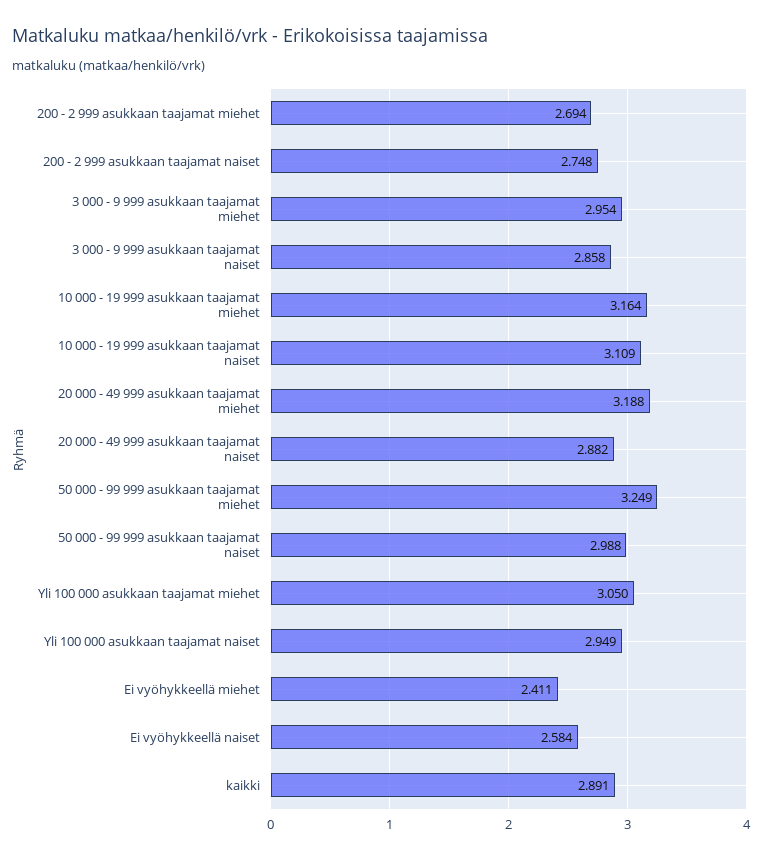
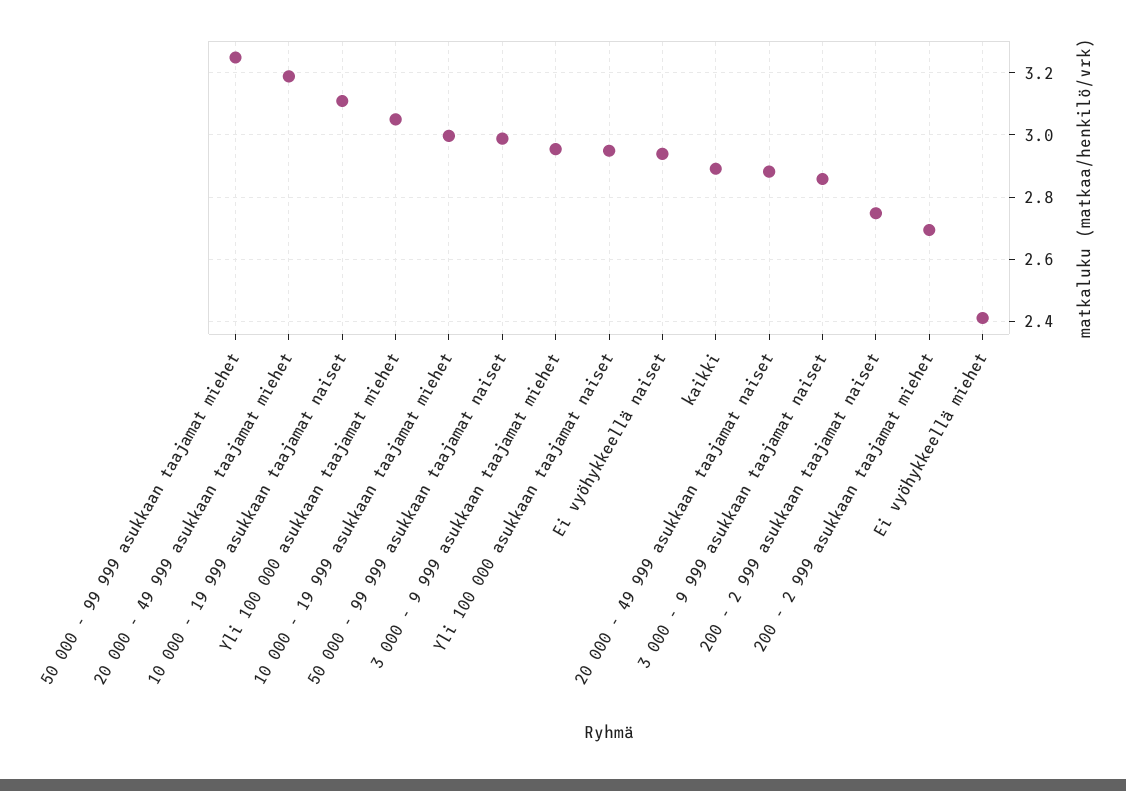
  {
    "200 - 2 999 asukkaan taajamat miehet": 2.694,
    "200 - 2 999 asukkaan taajamat naiset": 2.748,
    "3 000 - 9 999 asukkaan taajamat miehet": 2.954,
    "3 000 - 9 999 asukkaan taajamat naiset": 2.858,
-   "10 000 - 19 999 asukkaan taajamat miehet": 3.164,
+   "10 000 - 19 999 asukkaan taajamat miehet": 3,
    "10 000 - 19 999 asukkaan taajamat naiset": 3.109,
    "20 000 - 49 999 asukkaan taajamat miehet": 3.188,
    "20 000 - 49 999 asukkaan taajamat naiset": 2.882,
    "50 000 - 99 999 asukkaan taajamat miehet": 3.249,
    "50 000 - 99 999 asukkaan taajamat naiset": 2.988,
    "Yli 100 000 asukkaan taajamat miehet": 3.05,
    "Yli 100 000 asukkaan taajamat naiset": 2.949,
    "Ei vyöhykkeellä miehet": 2.411,
-   "Ei vyöhykkeellä naiset": 2.584,
+   "Ei vyöhykkeellä naiset": 2.94,
    "kaikki": 2.891
  }

